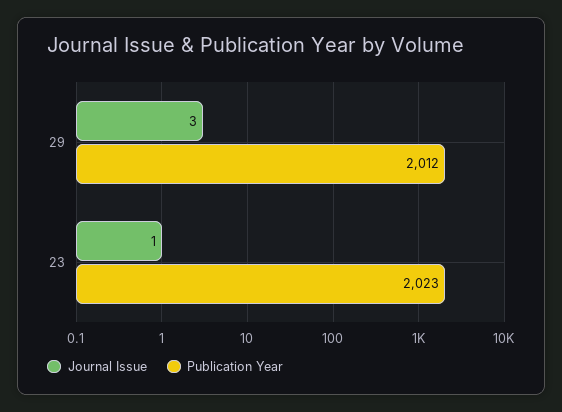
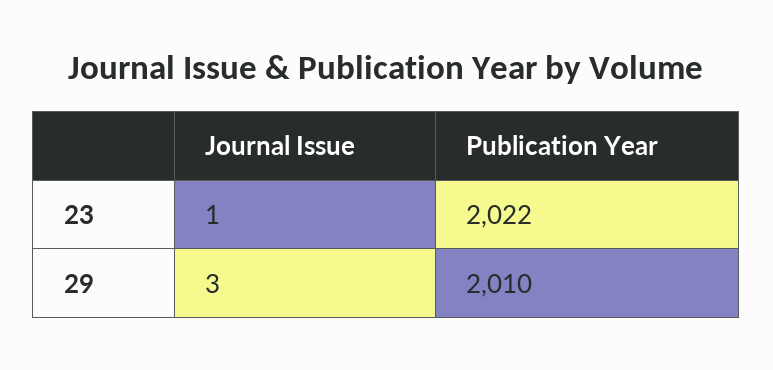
  {
    "Journal Issue": {
      "29": 3,
      "23": 1
    },
    "Publication Year": {
-     "29": 2012,
+     "29": 2010,
-     "23": 2023
+     "23": 2022
    }
  }

